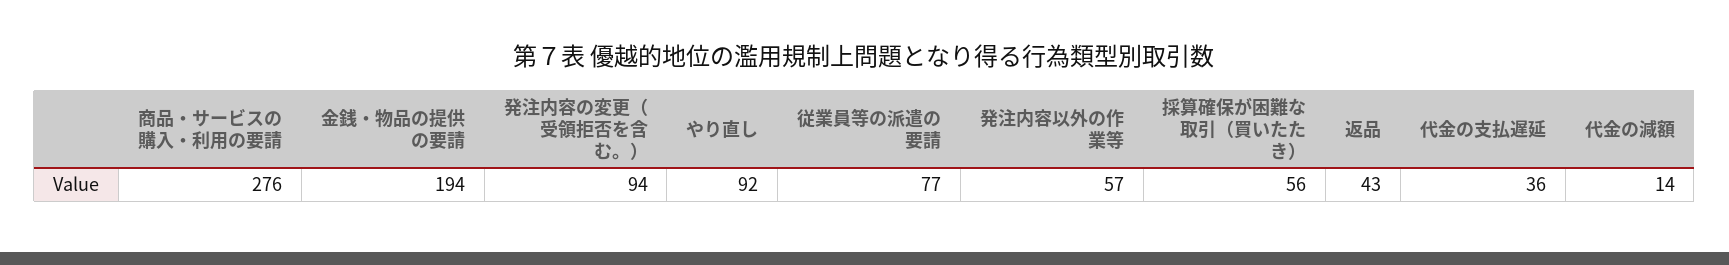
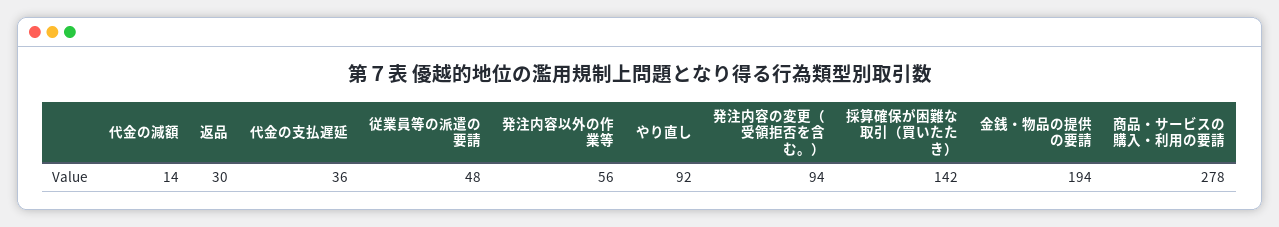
  {
-   "商品・サービスの購入・利用の要請": 276,
+   "商品・サービスの購入・利用の要請": 278,
    "金銭・物品の提供の要請": 194,
    "発注内容の変更（受領拒否を含む。）": 94,
    "やり直し": 92,
-   "従業員等の派遣の要請": 77,
+   "従業員等の派遣の要請": 48,
-   "発注内容以外の作業等": 57,
+   "発注内容以外の作業等": 56,
-   "採算確保が困難な取引（買いたたき）": 56,
+   "採算確保が困難な取引（買いたたき）": 142,
-   "返品": 43,
+   "返品": 30,
    "代金の支払遅延": 36,
    "代金の減額": 14
  }

